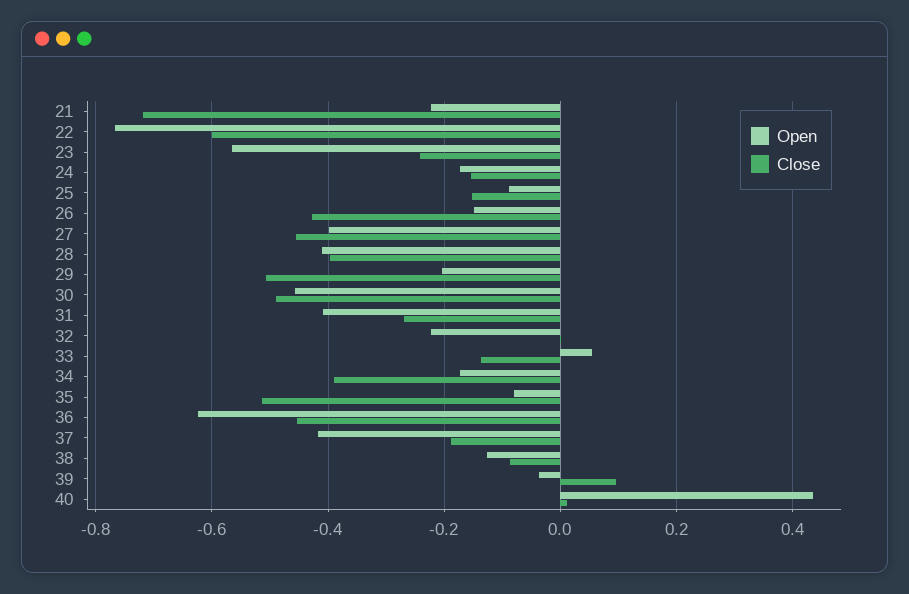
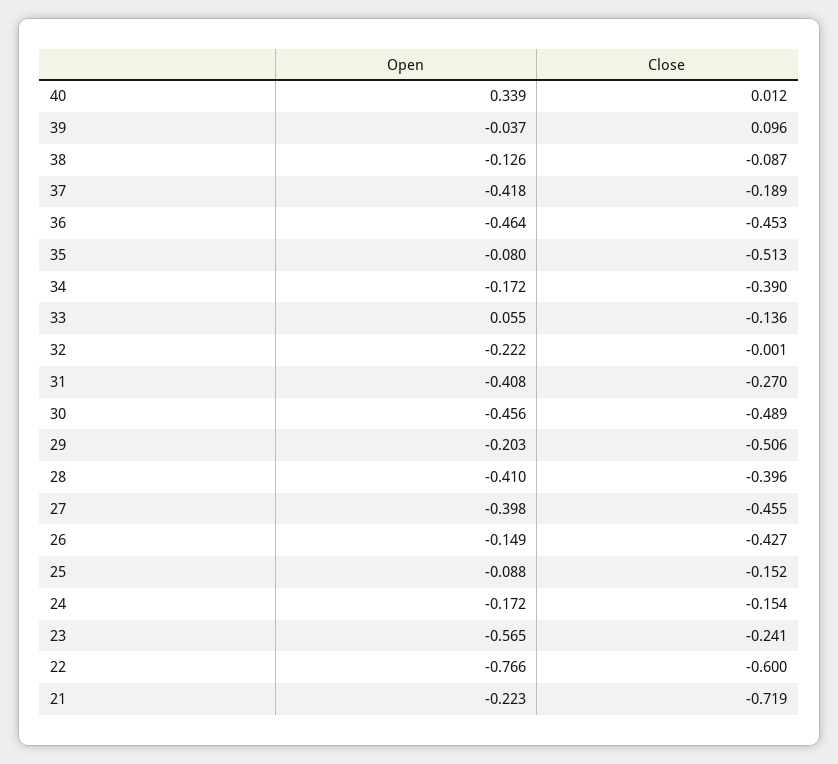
  {
    "Open": {
      "21": -0.223,
      "22": -0.766,
      "23": -0.565,
      "24": -0.172,
      "25": -0.088,
      "26": -0.149,
      "27": -0.398,
      "28": -0.41,
      "29": -0.203,
      "30": -0.456,
      "31": -0.408,
      "32": -0.222,
      "33": 0.055,
      "34": -0.172,
      "35": -0.08,
-     "36": -0.62,
+     "36": -0.464,
      "37": -0.418,
      "38": -0.126,
      "39": -0.037,
-     "40": 0.44
+     "40": 0.339
    },
    "Close": {
      "21": -0.719,
      "22": -0.6,
      "23": -0.241,
      "24": -0.154,
      "25": -0.152,
      "26": -0.427,
      "27": -0.455,
      "28": -0.396,
      "29": -0.506,
      "30": -0.489,
      "31": -0.27,
      "32": -0.001,
      "33": -0.136,
      "34": -0.39,
      "35": -0.513,
      "36": -0.453,
      "37": -0.189,
      "38": -0.087,
      "39": 0.096,
      "40": 0.012
    }
  }

